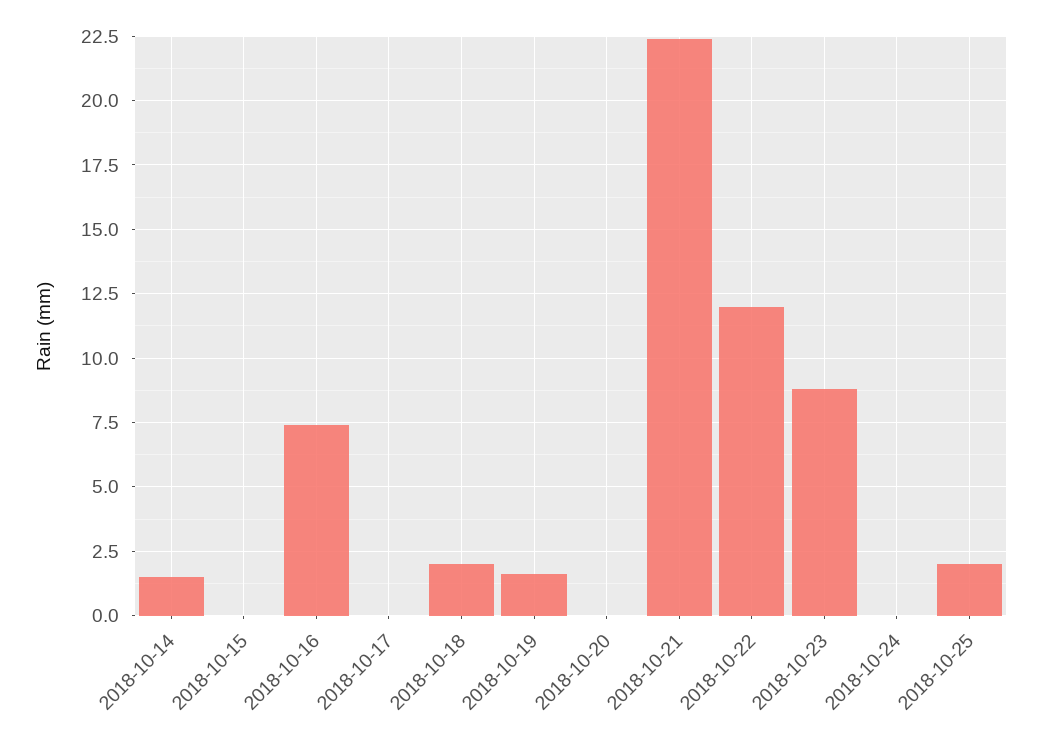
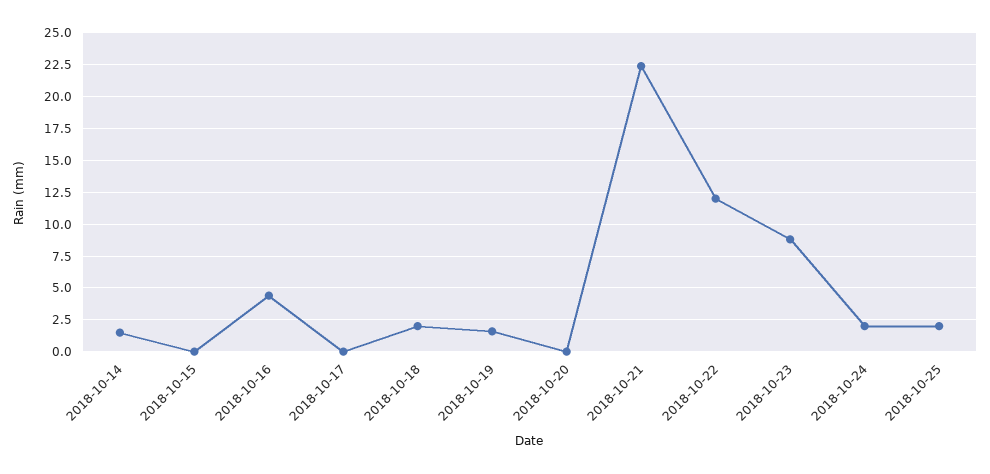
  {
    "2018-10-14": 1.5,
    "2018-10-15": 0,
-   "2018-10-16": 7.5,
+   "2018-10-16": 4.5,
    "2018-10-17": 0,
    "2018-10-18": 2,
    "2018-10-19": 1.5,
    "2018-10-20": 0,
    "2018-10-21": 22.5,
    "2018-10-22": 12,
    "2018-10-23": 9,
-   "2018-10-24": 0,
+   "2018-10-24": 2,
    "2018-10-25": 2
  }

